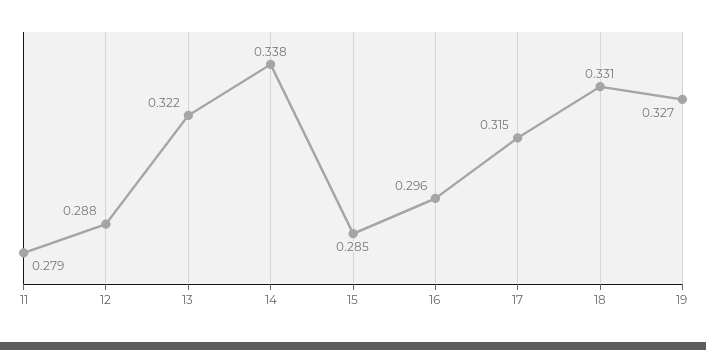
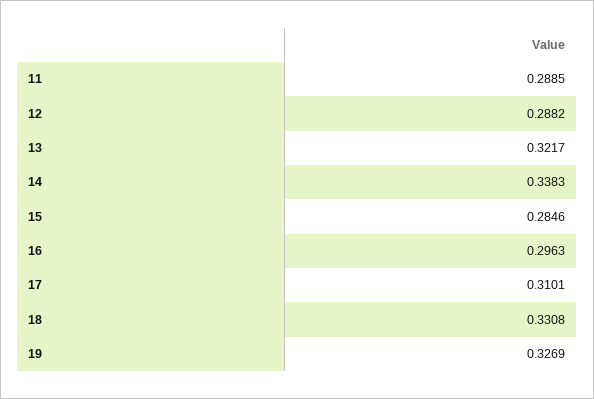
  {
-   "11": 0.279,
+   "11": 0.2885,
    "12": 0.2882,
    "13": 0.3217,
    "14": 0.3383,
    "15": 0.2846,
    "16": 0.2963,
-   "17": 0.315,
+   "17": 0.3101,
    "18": 0.3308,
    "19": 0.3269
  }

